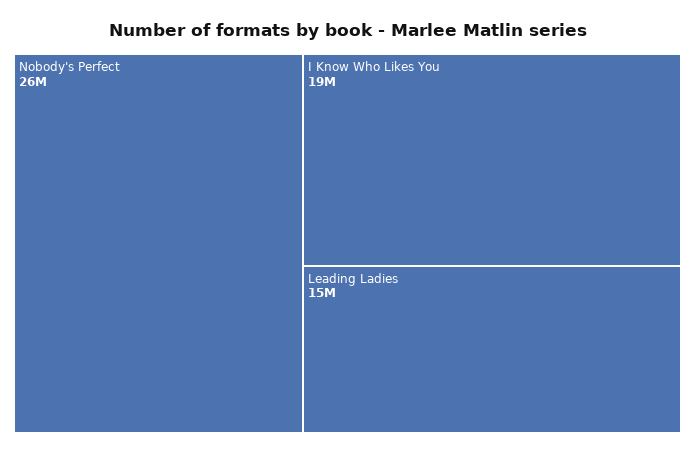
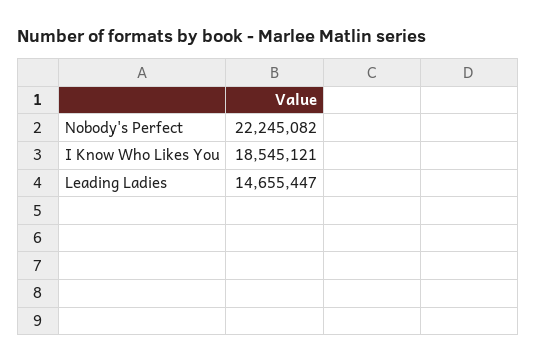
  {
-   "Nobody's Perfect": 26000000,
+   "Nobody's Perfect": 22245082,
    "I Know Who Likes You": 18545121,
    "Leading Ladies": 14655447
  }

